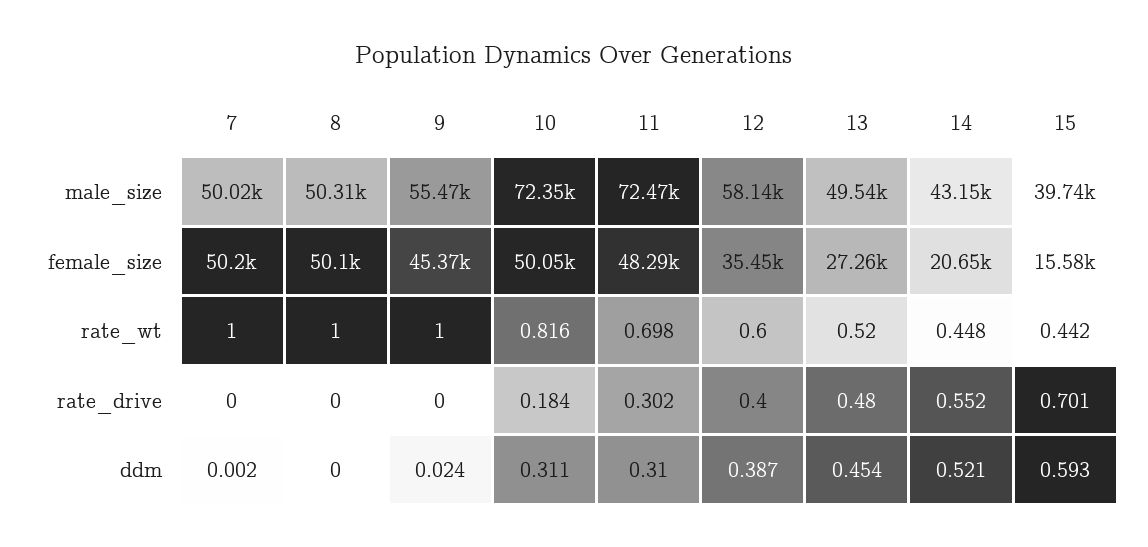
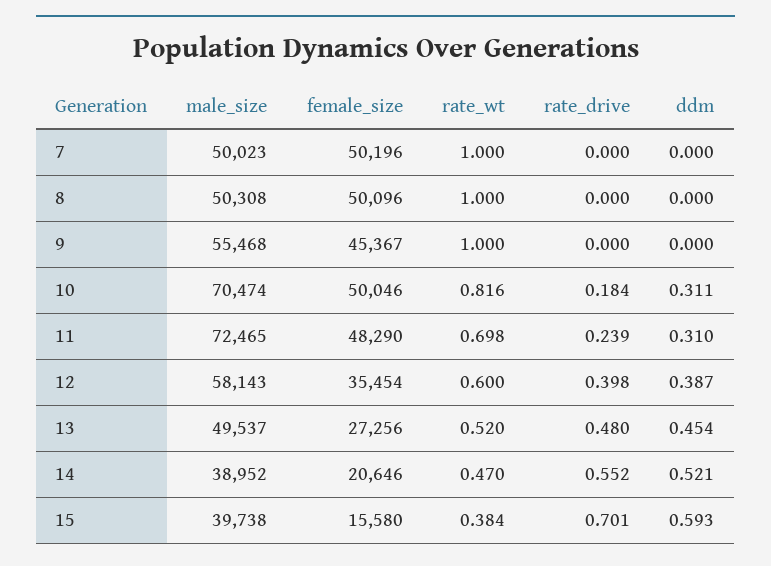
  {
    "7": {
      "male_size": 50023,
      "female_size": 50196,
      "rate_wt": 1,
      "rate_drive": 0,
-     "ddm": 0.002
+     "ddm": 0
    },
    "8": {
      "male_size": 50308,
      "female_size": 50096,
      "rate_wt": 1,
      "rate_drive": 0,
      "ddm": 0
    },
    "9": {
      "male_size": 55468,
      "female_size": 45367,
      "rate_wt": 1,
      "rate_drive": 0,
-     "ddm": 0.024
+     "ddm": 0
    },
    "10": {
-     "male_size": 72350,
+     "male_size": 70474,
      "female_size": 50046,
      "rate_wt": 0.816,
      "rate_drive": 0.184,
      "ddm": 0.311
    },
    "11": {
      "male_size": 72465,
      "female_size": 48290,
      "rate_wt": 0.698,
-     "rate_drive": 0.302,
+     "rate_drive": 0.239,
      "ddm": 0.31
    },
    "12": {
      "male_size": 58143,
      "female_size": 35454,
      "rate_wt": 0.6,
-     "rate_drive": 0.4,
+     "rate_drive": 0.398,
      "ddm": 0.387
    },
    "13": {
      "male_size": 49537,
      "female_size": 27256,
      "rate_wt": 0.52,
      "rate_drive": 0.48,
      "ddm": 0.454
    },
    "14": {
-     "male_size": 43150,
+     "male_size": 38952,
      "female_size": 20646,
-     "rate_wt": 0.448,
+     "rate_wt": 0.47,
      "rate_drive": 0.552,
      "ddm": 0.521
    },
    "15": {
      "male_size": 39738,
      "female_size": 15580,
-     "rate_wt": 0.442,
+     "rate_wt": 0.384,
      "rate_drive": 0.701,
      "ddm": 0.593
    }
  }

